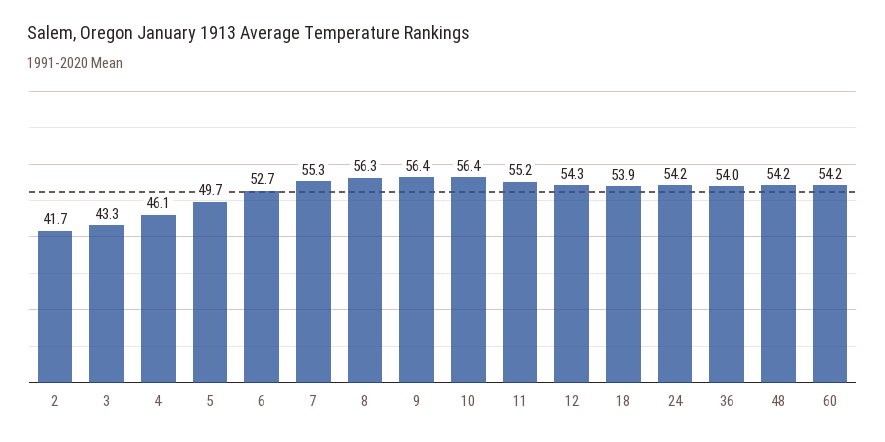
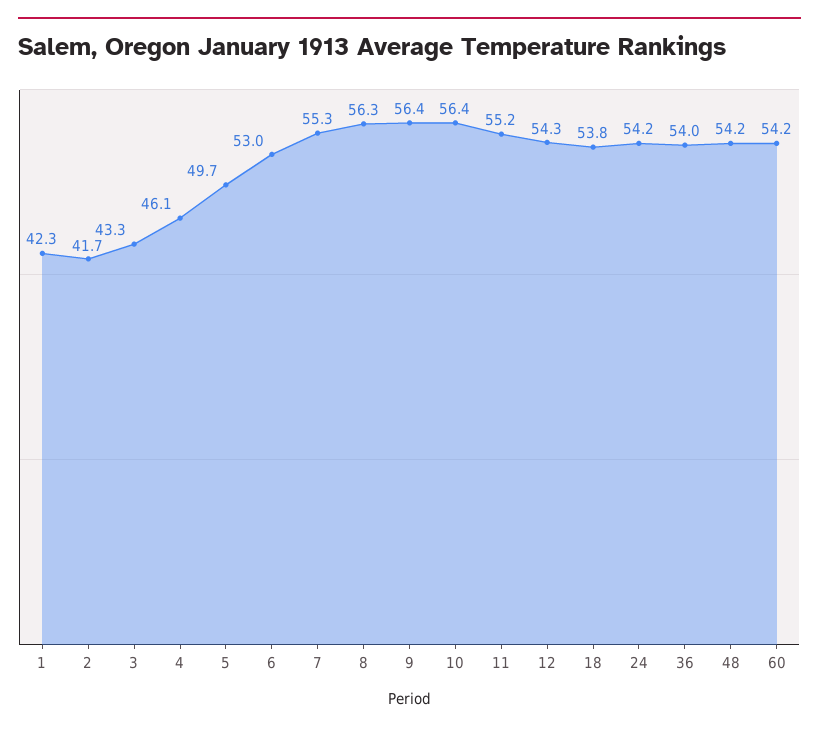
  {
    "2": 41.7,
    "3": 43.3,
    "4": 46.1,
    "5": 49.7,
-   "6": 52.7,
+   "6": 53,
    "7": 55.3,
    "8": 56.3,
    "9": 56.4,
    "10": 56.4,
    "11": 55.2,
    "12": 54.3,
-   "18": 53.9,
+   "18": 53.8,
    "24": 54.2,
    "36": 54,
    "48": 54.2,
-   "60": 54.2
+   "60": 54.2,
+   "1": 42.3
  }

